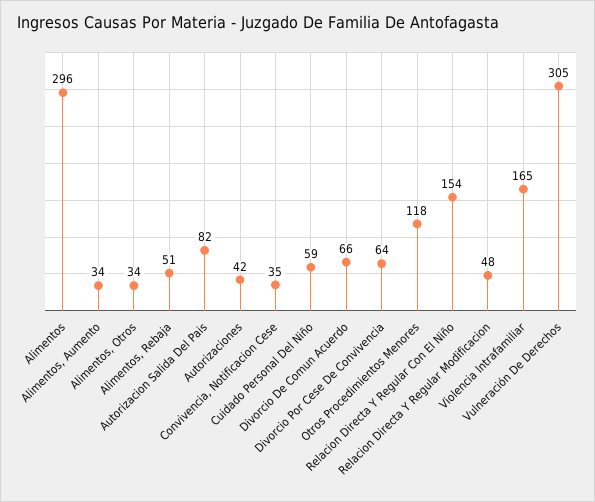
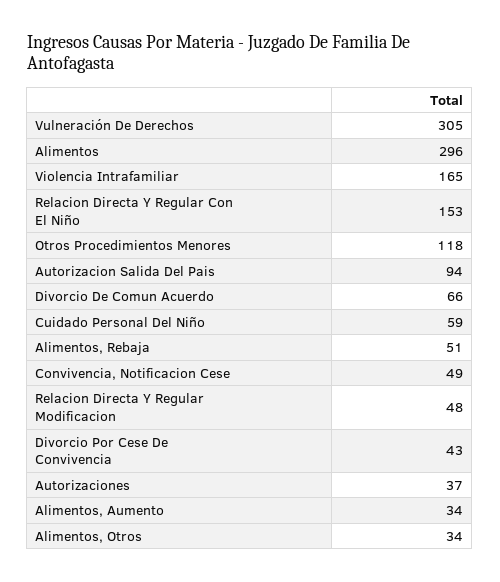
  {
    "Alimentos": 296,
    "Alimentos, Aumento": 34,
    "Alimentos, Otros": 34,
    "Alimentos, Rebaja": 51,
-   "Autorizacion Salida Del Pais": 82,
+   "Autorizacion Salida Del Pais": 94,
-   "Autorizaciones": 42,
+   "Autorizaciones": 37,
-   "Convivencia, Notificacion Cese": 35,
+   "Convivencia, Notificacion Cese": 49,
    "Cuidado Personal Del Niño": 59,
    "Divorcio De Comun Acuerdo": 66,
-   "Divorcio Por Cese De Convivencia": 64,
+   "Divorcio Por Cese De Convivencia": 43,
    "Otros Procedimientos Menores": 118,
-   "Relacion Directa Y Regular Con El Niño": 154,
+   "Relacion Directa Y Regular Con El Niño": 153,
    "Relacion Directa Y Regular Modificacion": 48,
    "Violencia Intrafamiliar": 165,
    "Vulneración De Derechos": 305
  }

